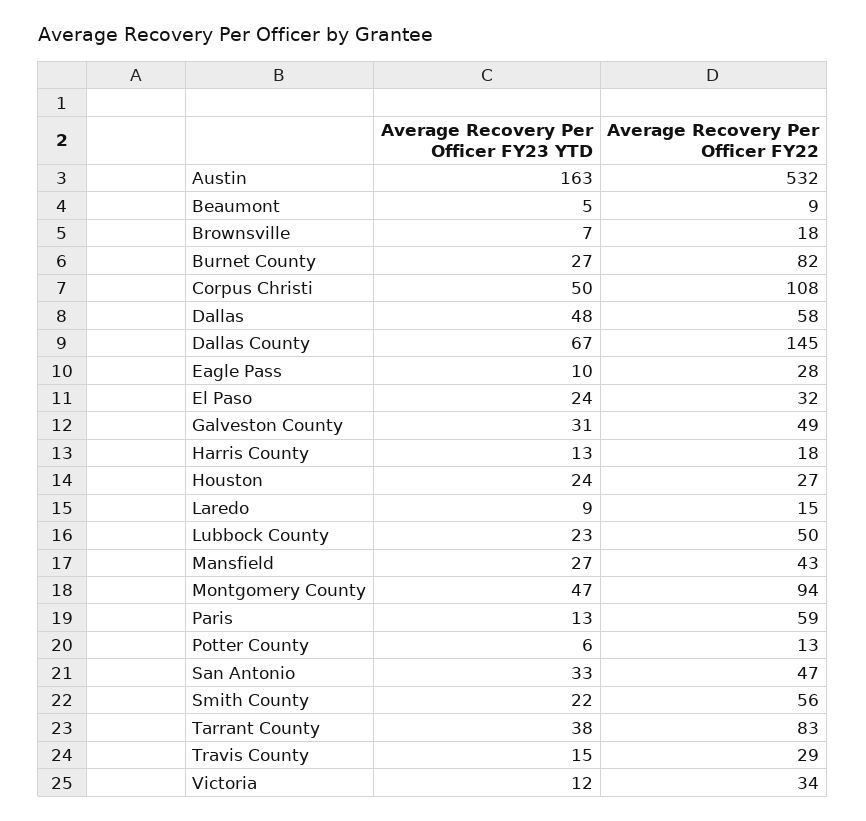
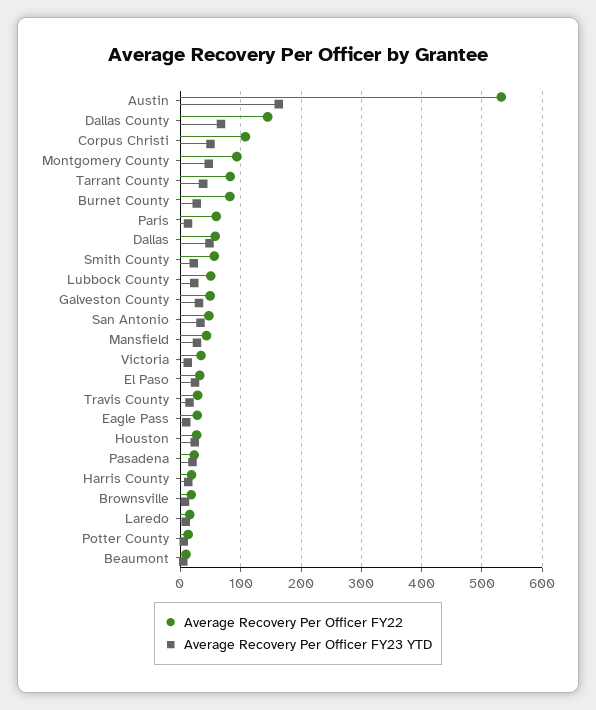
  {
    "Average Recovery Per Officer FY23 YTD": {
      "Austin": 163,
      "Beaumont": 5,
      "Brownsville": 7,
      "Burnet County": 27,
      "Corpus Christi": 50,
      "Dallas": 48,
      "Dallas County": 67,
      "Eagle Pass": 10,
      "El Paso": 24,
      "Galveston County": 31,
      "Harris County": 13,
      "Houston": 24,
      "Laredo": 9,
      "Lubbock County": 23,
      "Mansfield": 27,
      "Montgomery County": 47,
      "Paris": 13,
      "Potter County": 6,
      "San Antonio": 33,
      "Smith County": 22,
      "Tarrant County": 38,
      "Travis County": 15,
-     "Victoria": 12
+     "Victoria": 12,
+     "Pasadena": 20
    },
    "Average Recovery Per Officer FY22": {
      "Austin": 532,
      "Beaumont": 9,
      "Brownsville": 18,
      "Burnet County": 82,
      "Corpus Christi": 108,
      "Dallas": 58,
      "Dallas County": 145,
      "Eagle Pass": 28,
      "El Paso": 32,
      "Galveston County": 49,
      "Harris County": 18,
      "Houston": 27,
      "Laredo": 15,
      "Lubbock County": 50,
      "Mansfield": 43,
      "Montgomery County": 94,
      "Paris": 59,
      "Potter County": 13,
      "San Antonio": 47,
      "Smith County": 56,
      "Tarrant County": 83,
      "Travis County": 29,
-     "Victoria": 34
+     "Victoria": 34,
+     "Pasadena": 20
    }
  }

